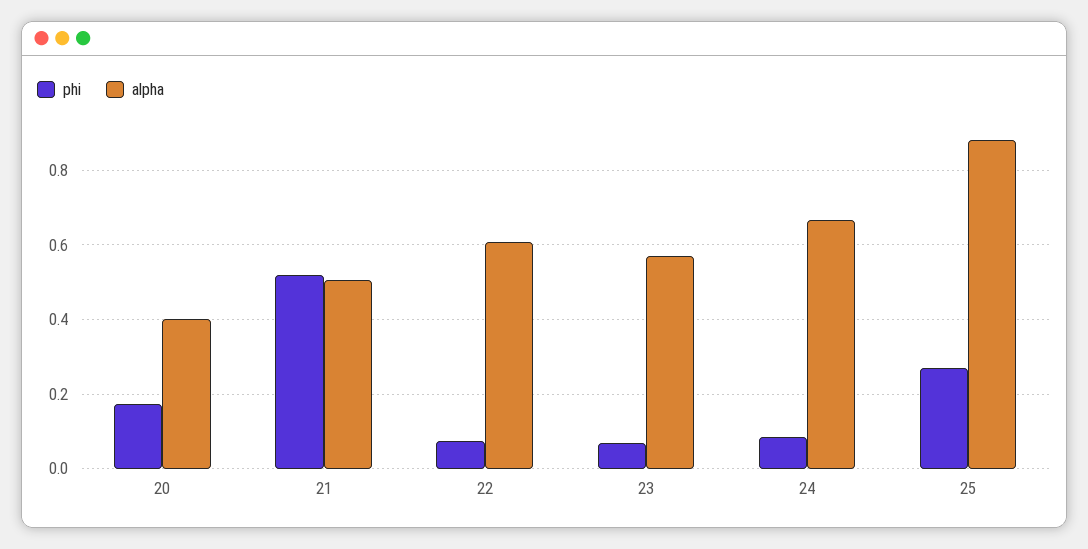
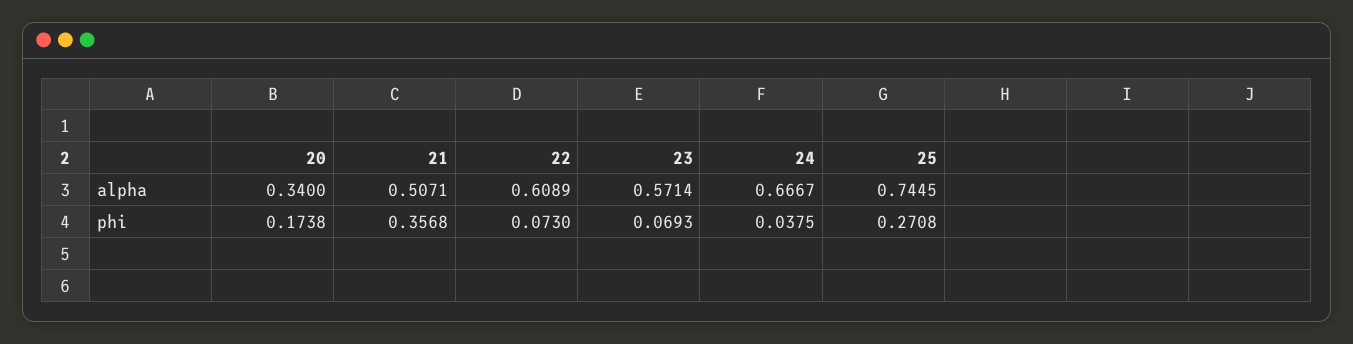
  {
    "phi": {
      "20": 0.1738,
-     "21": 0.52,
+     "21": 0.3568,
      "22": 0.073,
      "23": 0.0693,
-     "24": 0.08,
+     "24": 0.0375,
      "25": 0.2708
    },
    "alpha": {
-     "20": 0.4,
+     "20": 0.34,
      "21": 0.5071,
      "22": 0.6089,
      "23": 0.5714,
      "24": 0.6667,
-     "25": 0.88
+     "25": 0.7445
    }
  }

